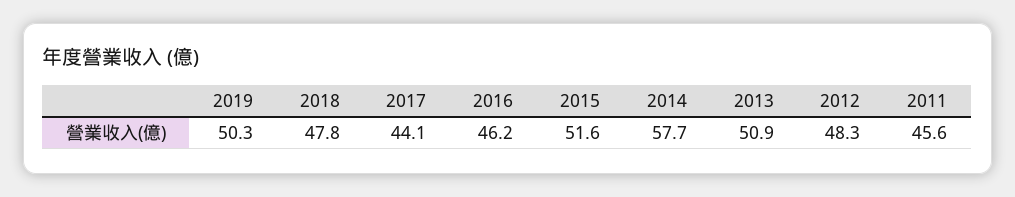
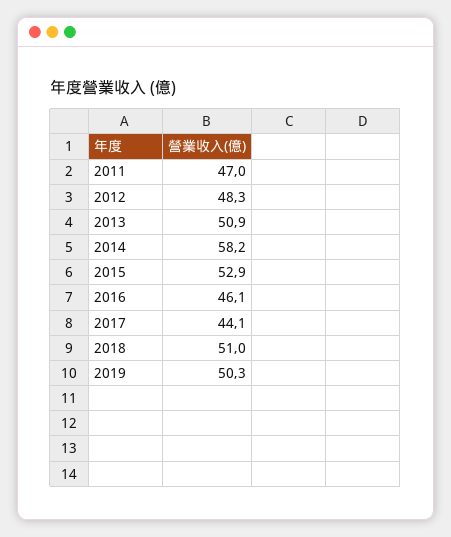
  {
    "2019": 50.3,
-   "2018": 47.8,
+   "2018": 51,
    "2017": 44.1,
-   "2016": 46.2,
+   "2016": 46.1,
-   "2015": 51.6,
+   "2015": 52.9,
-   "2014": 57.7,
+   "2014": 58.2,
    "2013": 50.9,
    "2012": 48.3,
-   "2011": 45.6
+   "2011": 47
  }

